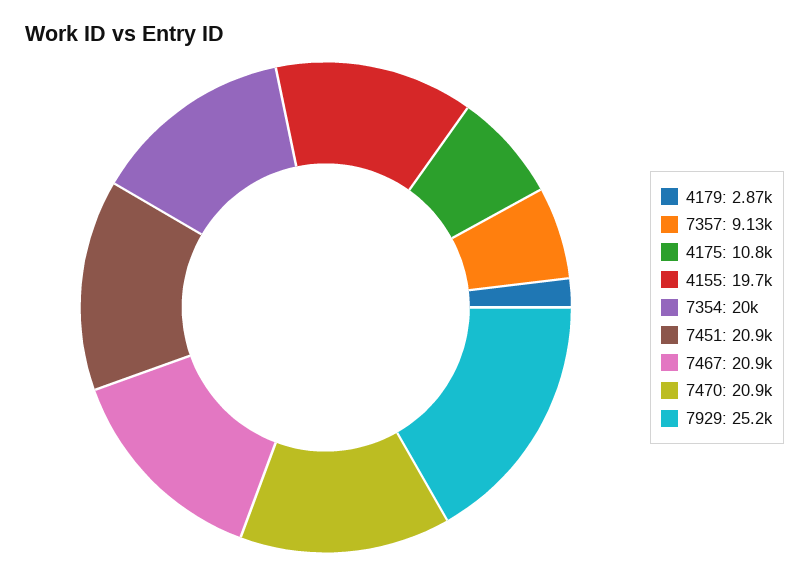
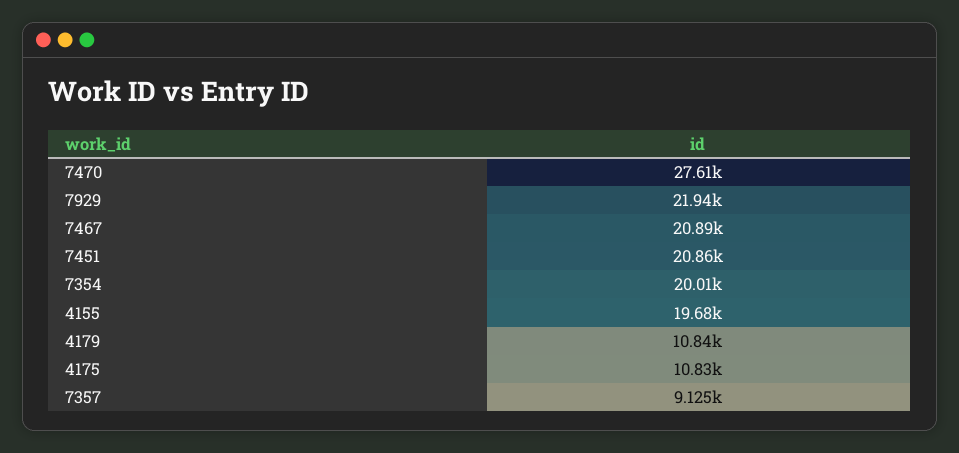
  {
-   "4179": 2870,
+   "4179": 10840,
    "7357": 9125,
    "4175": 10830,
    "4155": 19680,
    "7354": 20010,
    "7451": 20860,
    "7467": 20890,
-   "7470": 20900,
+   "7470": 27610,
-   "7929": 25200
+   "7929": 21940
  }

